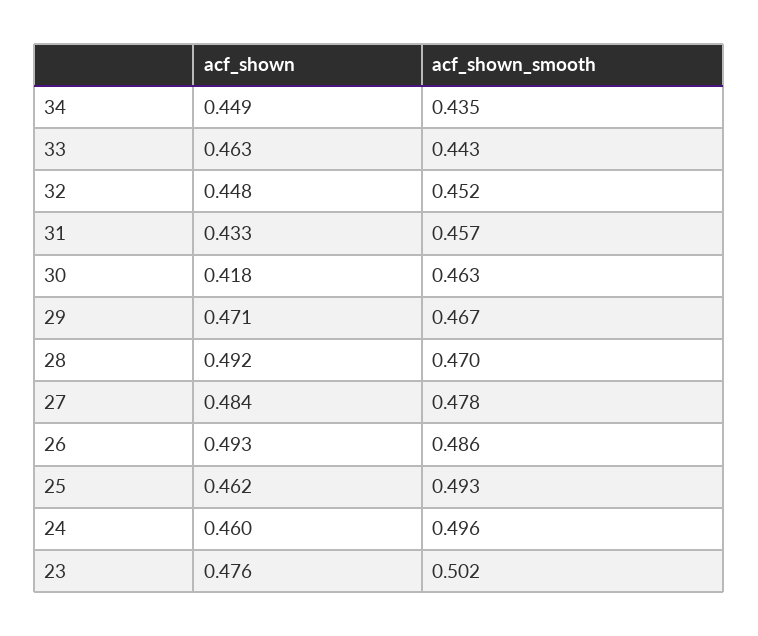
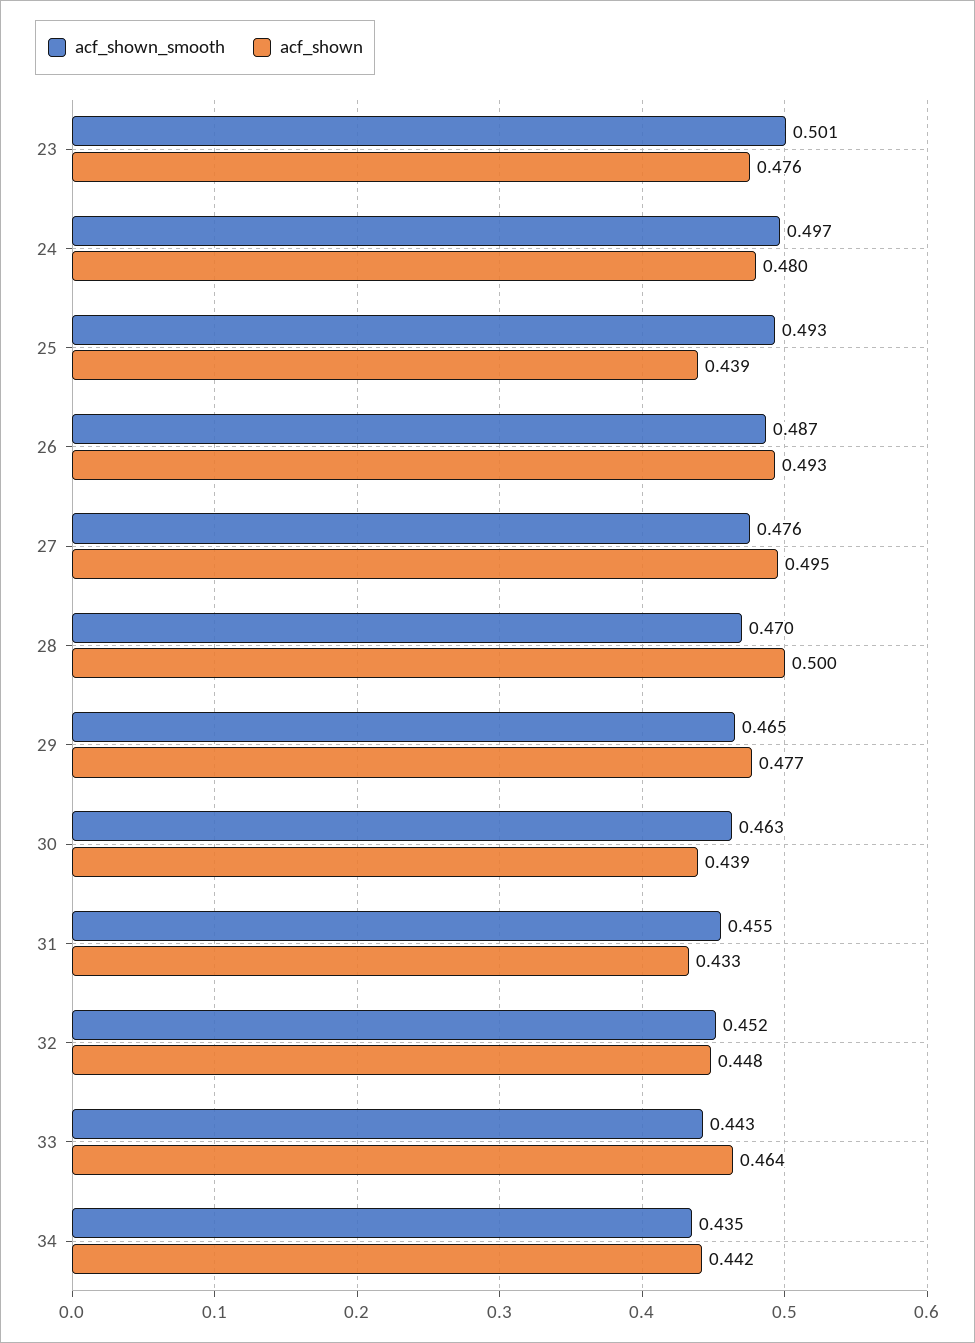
  {
    "acf_shown": {
-     "34": 0.449,
+     "34": 0.442,
-     "33": 0.463,
+     "33": 0.464,
      "32": 0.448,
      "31": 0.433,
-     "30": 0.418,
+     "30": 0.439,
-     "29": 0.471,
+     "29": 0.477,
-     "28": 0.492,
+     "28": 0.5,
-     "27": 0.484,
+     "27": 0.495,
      "26": 0.493,
-     "25": 0.462,
+     "25": 0.439,
-     "24": 0.46,
+     "24": 0.48,
      "23": 0.476
    },
    "acf_shown_smooth": {
      "34": 0.435,
      "33": 0.443,
      "32": 0.452,
-     "31": 0.457,
+     "31": 0.455,
      "30": 0.463,
-     "29": 0.467,
+     "29": 0.465,
      "28": 0.47,
-     "27": 0.478,
+     "27": 0.476,
-     "26": 0.486,
+     "26": 0.487,
      "25": 0.493,
-     "24": 0.496,
+     "24": 0.497,
-     "23": 0.502
+     "23": 0.501
    }
  }

